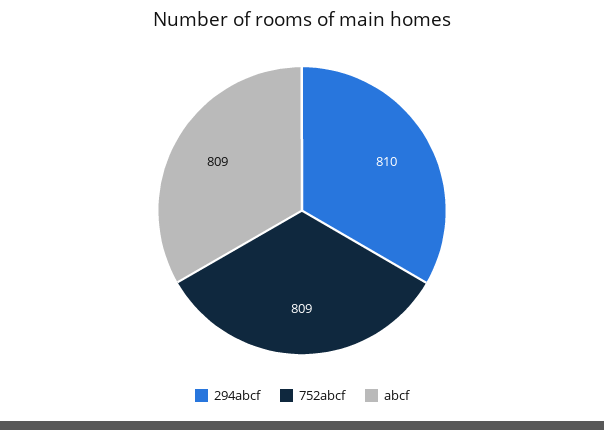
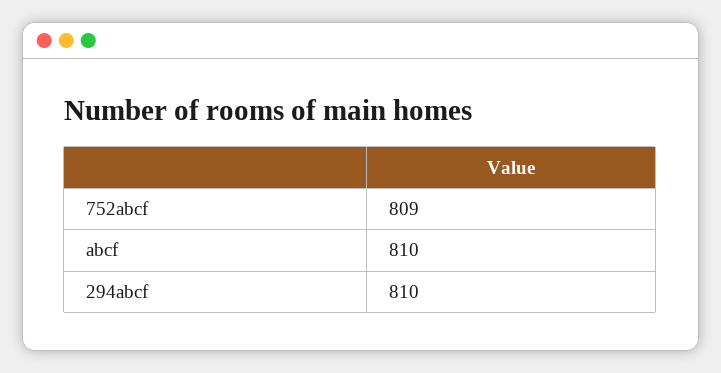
  {
    "294abcf": 810,
    "752abcf": 809,
-   "abcf": 809
+   "abcf": 810
  }

